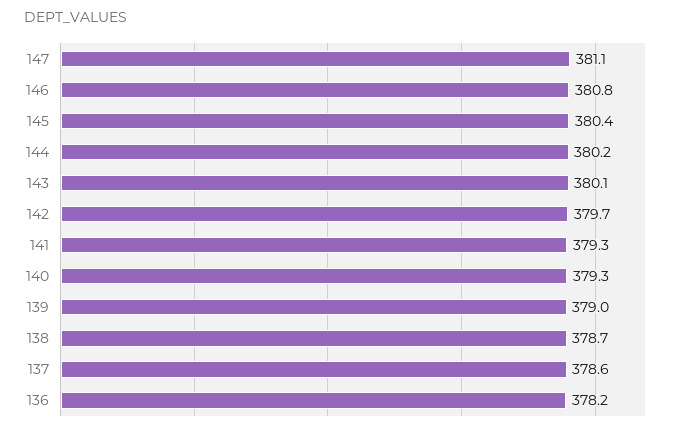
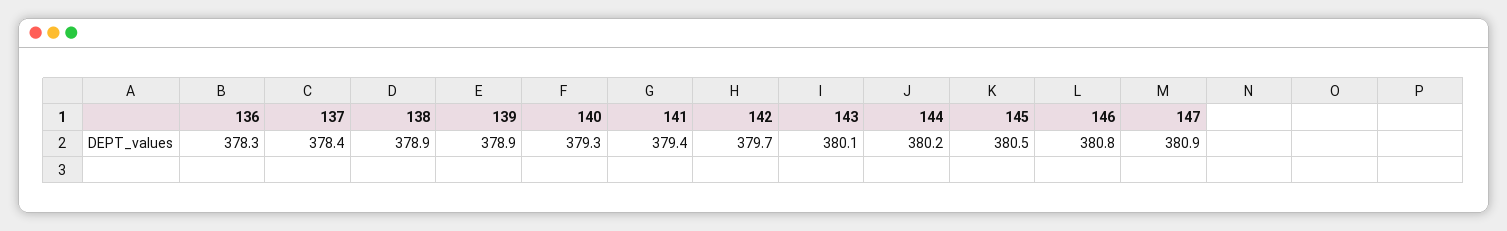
  {
-   "147": 381.1,
+   "147": 380.9,
    "146": 380.8,
-   "145": 380.4,
+   "145": 380.5,
    "144": 380.2,
    "143": 380.1,
    "142": 379.7,
-   "141": 379.3,
+   "141": 379.4,
    "140": 379.3,
-   "139": 379,
+   "139": 378.9,
-   "138": 378.7,
+   "138": 378.9,
-   "137": 378.6,
+   "137": 378.4,
-   "136": 378.2
+   "136": 378.3
  }

